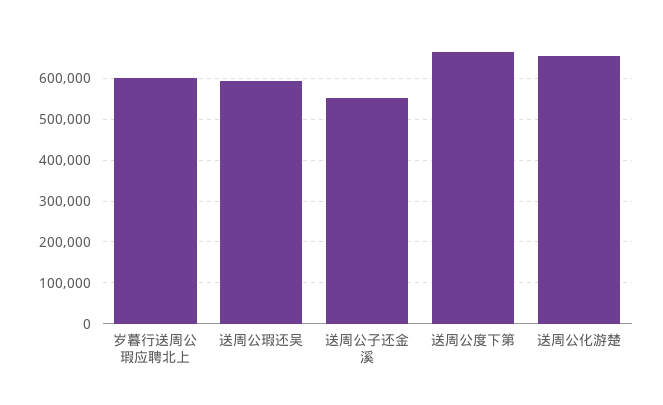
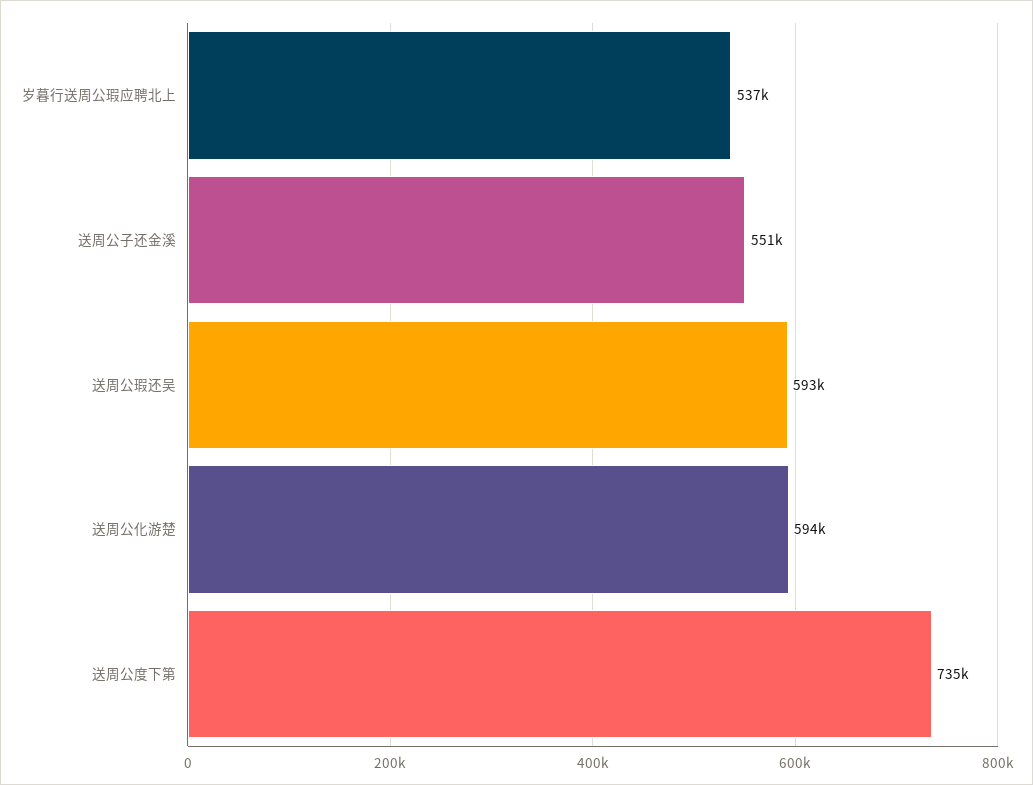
  {
-   "岁暮行送周公瑕应聘北上": 600000,
+   "岁暮行送周公瑕应聘北上": 537000,
    "送周公瑕还吴": 593000,
    "送周公子还金溪": 551000,
-   "送周公度下第": 660000,
+   "送周公度下第": 735000,
-   "送周公化游楚": 660000
+   "送周公化游楚": 594000
  }

